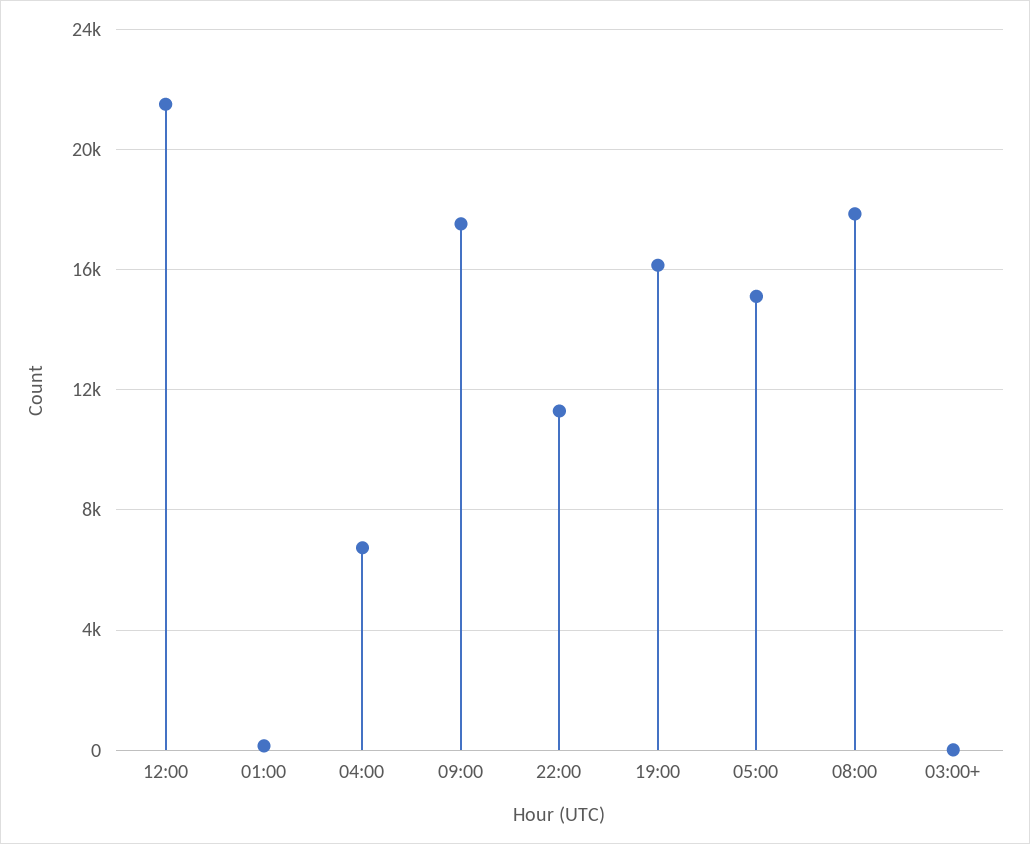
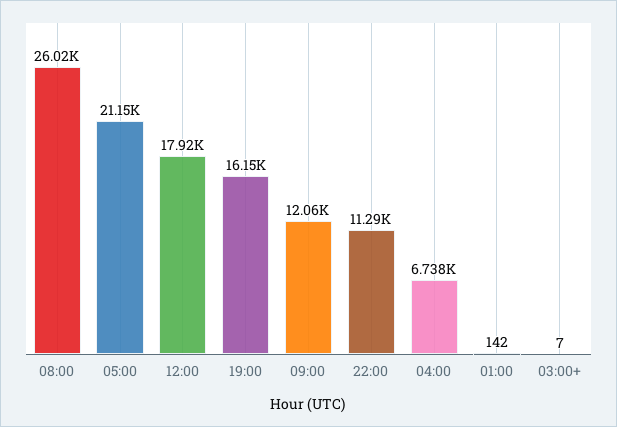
  {
-   "12:00": 21500,
+   "12:00": 17920,
    "01:00": 142,
    "04:00": 6738,
-   "09:00": 17500,
+   "09:00": 12060,
    "22:00": 11290,
    "19:00": 16150,
-   "05:00": 15000,
+   "05:00": 21150,
-   "08:00": 18000,
+   "08:00": 26020,
    "03:00+": 7
  }

